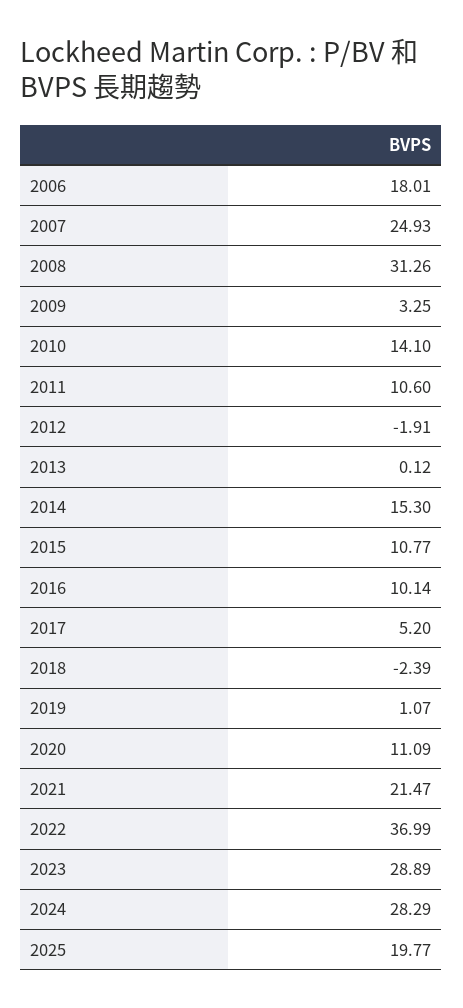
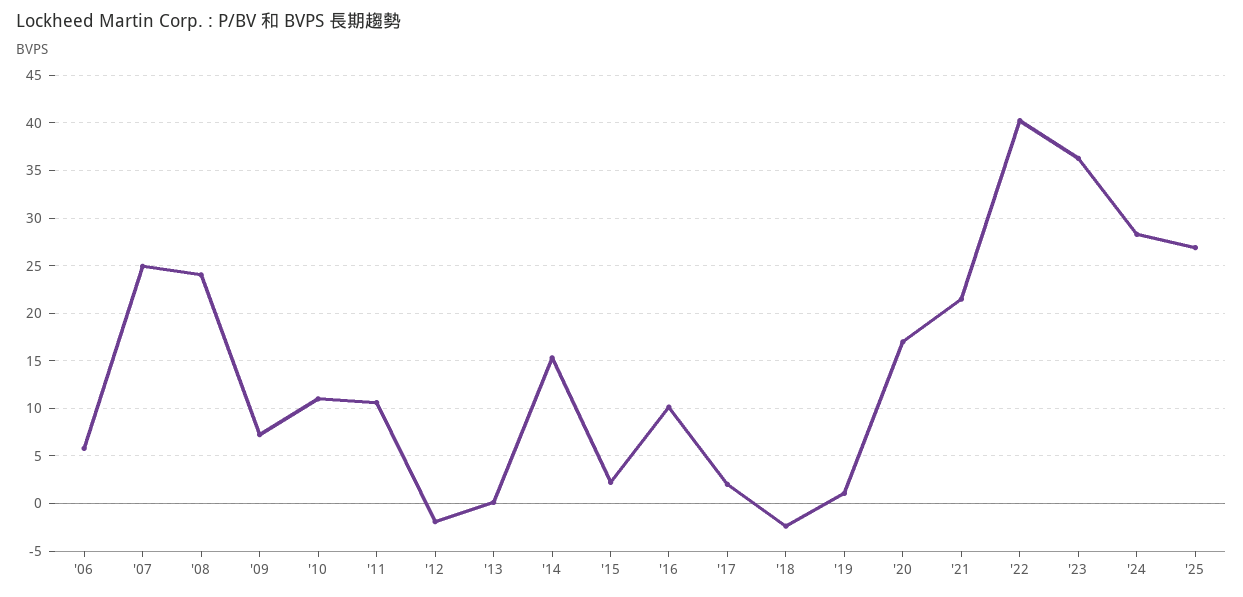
  {
-   "2006": 18.01,
+   "2006": 6,
    "2007": 24.93,
-   "2008": 31.26,
+   "2008": 24,
-   "2009": 3.25,
+   "2009": 7,
-   "2010": 14.1,
+   "2010": 11,
    "2011": 10.6,
    "2012": -1.91,
    "2013": 0.12,
    "2014": 15.3,
-   "2015": 10.77,
+   "2015": 2,
    "2016": 10.14,
-   "2017": 5.2,
+   "2017": 2,
    "2018": -2.39,
    "2019": 1.07,
-   "2020": 11.09,
+   "2020": 17,
    "2021": 21.47,
-   "2022": 36.99,
+   "2022": 40,
-   "2023": 28.89,
+   "2023": 36,
    "2024": 28.29,
-   "2025": 19.77
+   "2025": 27
  }

